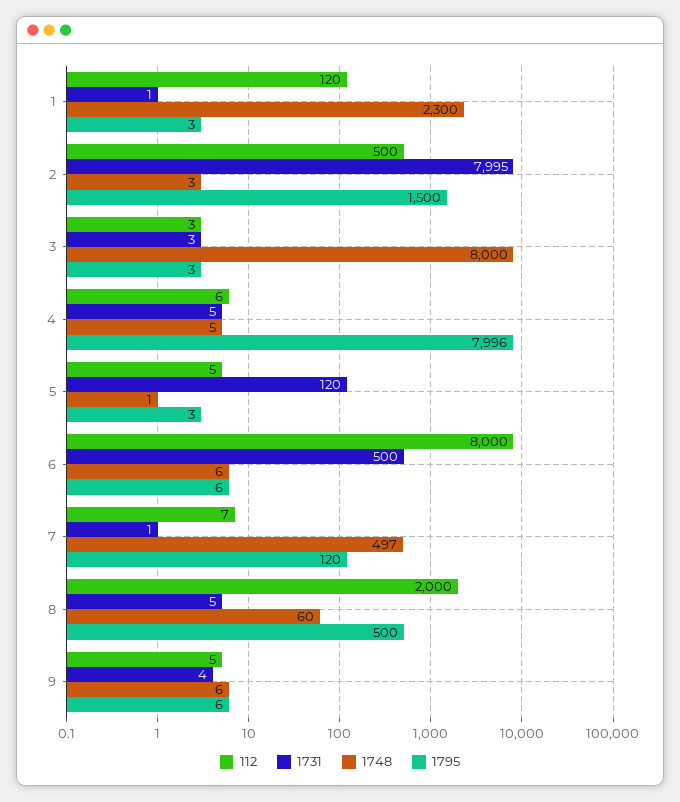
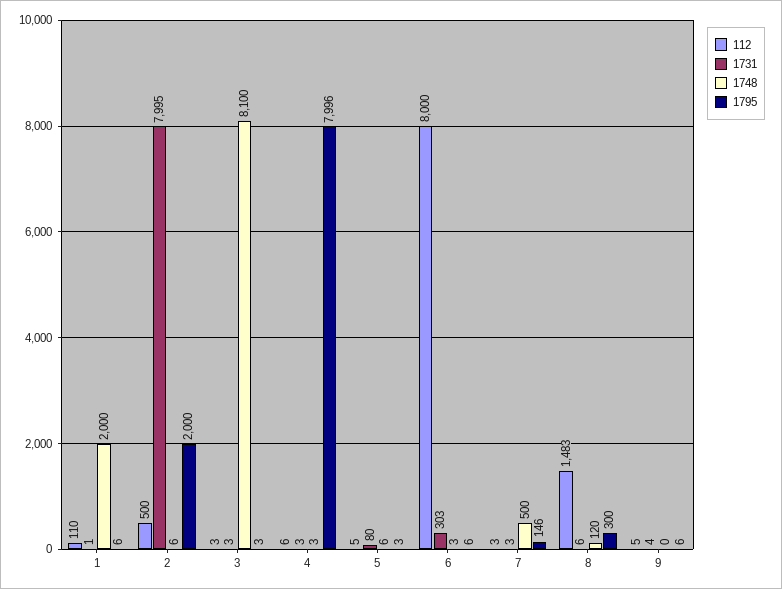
  {
    "112": {
-     "1": 120,
+     "1": 110,
      "2": 500,
      "3": 3,
      "4": 6,
      "5": 5,
      "6": 8000,
-     "7": 7,
+     "7": 3,
-     "8": 2000,
+     "8": 1483,
      "9": 5
    },
    "1731": {
      "1": 1,
      "2": 7995,
      "3": 3,
-     "4": 5,
+     "4": 3,
-     "5": 120,
+     "5": 80,
-     "6": 500,
+     "6": 303,
-     "7": 1,
+     "7": 3,
-     "8": 5,
+     "8": 6,
      "9": 4
    },
    "1748": {
-     "1": 2300,
+     "1": 2000,
-     "2": 3,
+     "2": 6,
-     "3": 8000,
+     "3": 8100,
-     "4": 5,
+     "4": 3,
-     "5": 1,
+     "5": 6,
-     "6": 6,
+     "6": 3,
-     "7": 497,
+     "7": 500,
-     "8": 60,
+     "8": 120,
-     "9": 6
+     "9": 0
    },
    "1795": {
-     "1": 3,
+     "1": 6,
-     "2": 1500,
+     "2": 2000,
      "3": 3,
      "4": 7996,
      "5": 3,
      "6": 6,
-     "7": 120,
+     "7": 146,
-     "8": 500,
+     "8": 300,
      "9": 6
    }
  }

